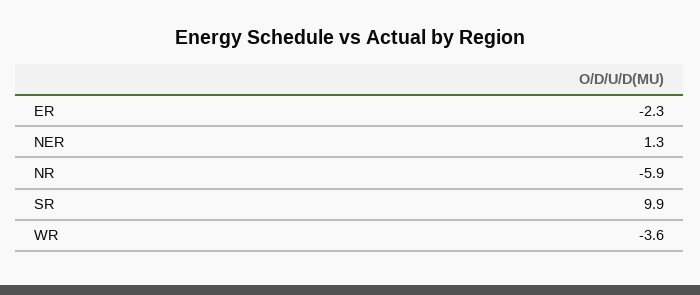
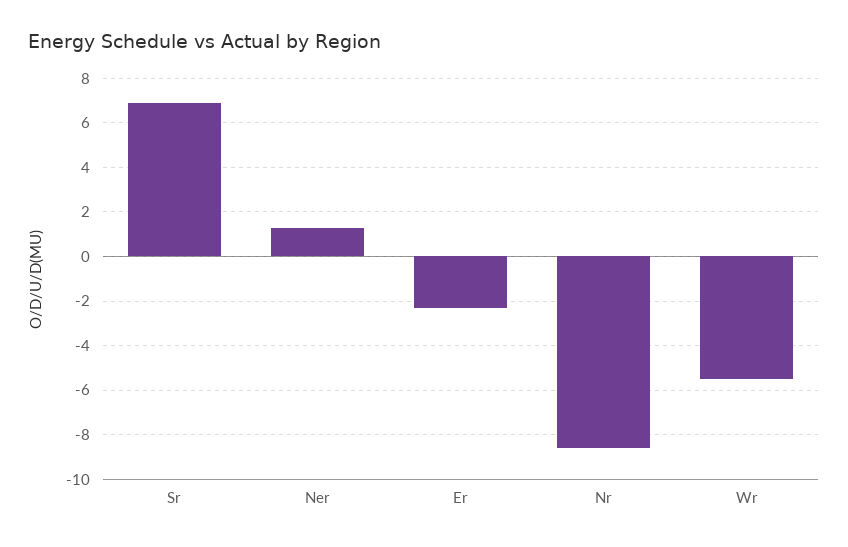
  {
    "ER": -2.3,
    "NER": 1.3,
-   "NR": -5.9,
+   "NR": -8.5,
-   "SR": 9.9,
+   "SR": 7,
-   "WR": -3.6
+   "WR": -5.5
  }

